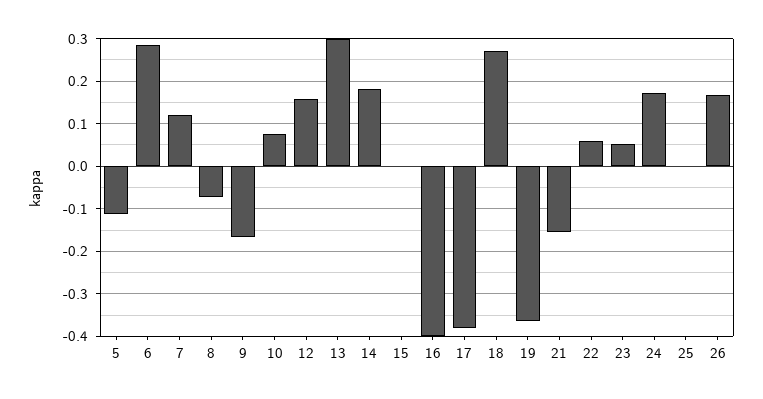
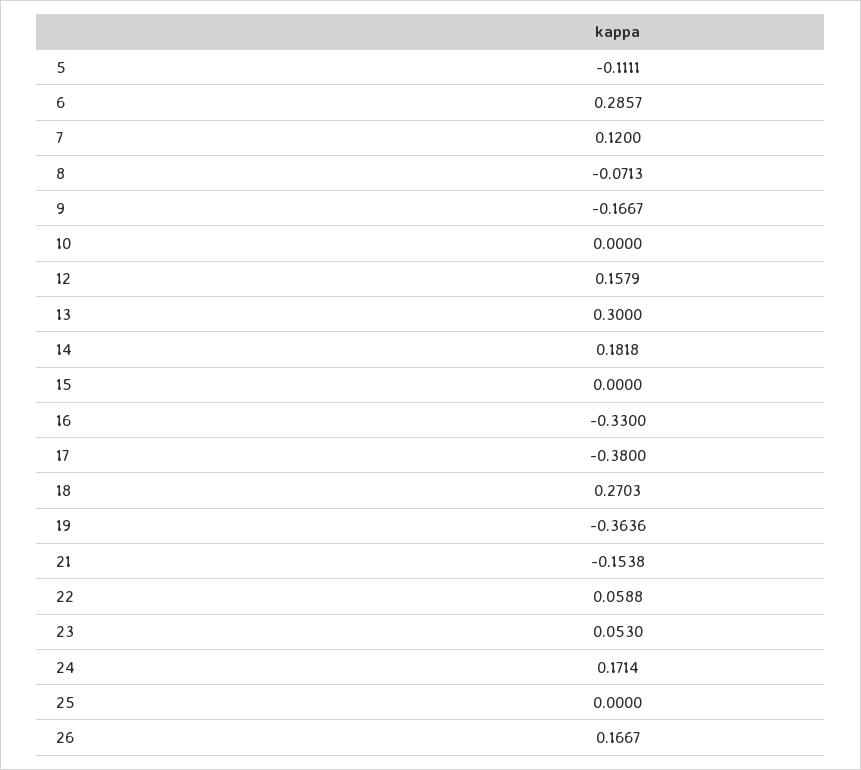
  {
    "5": -0.1111,
    "6": 0.2857,
    "7": 0.12,
    "8": -0.0713,
    "9": -0.1667,
-   "10": 0.08,
+   "10": 0,
    "12": 0.1579,
    "13": 0.3,
    "14": 0.1818,
    "15": 0,
-   "16": -0.4,
+   "16": -0.33,
    "17": -0.38,
    "18": 0.2703,
    "19": -0.3636,
    "21": -0.1538,
    "22": 0.0588,
    "23": 0.053,
    "24": 0.1714,
    "25": 0,
    "26": 0.1667
  }

